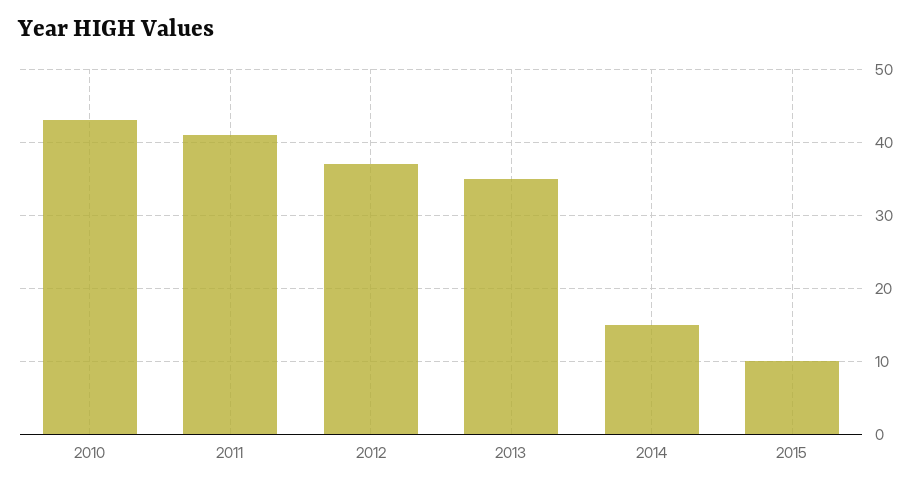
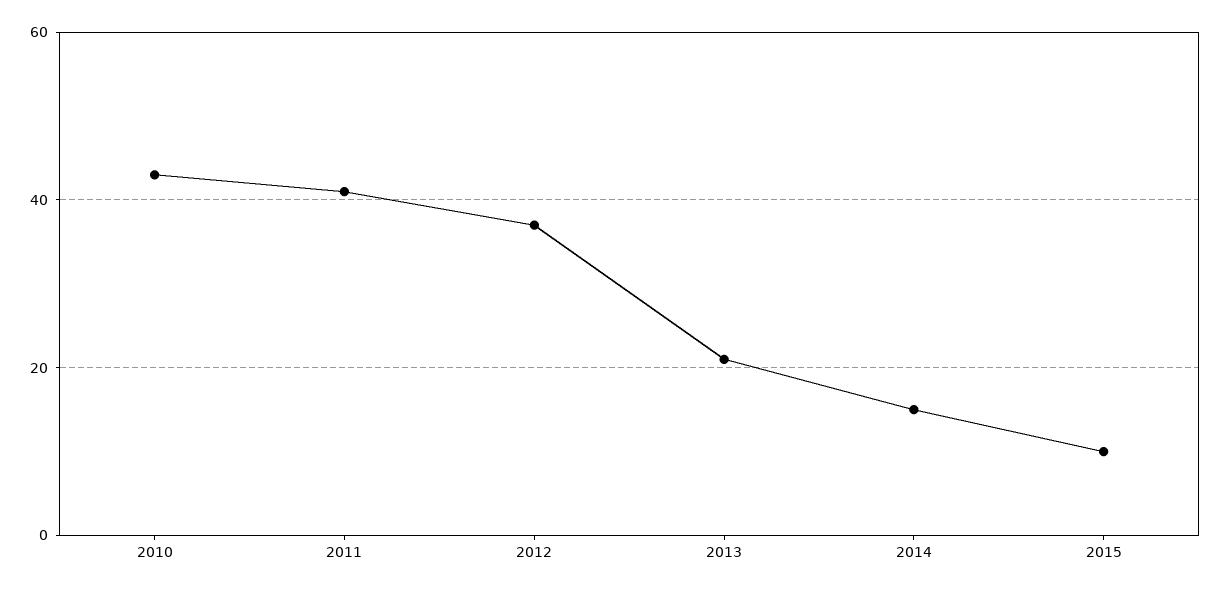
  {
    "2010": 43,
    "2011": 41,
    "2012": 37,
-   "2013": 35,
+   "2013": 20,
    "2014": 15,
    "2015": 10
  }

